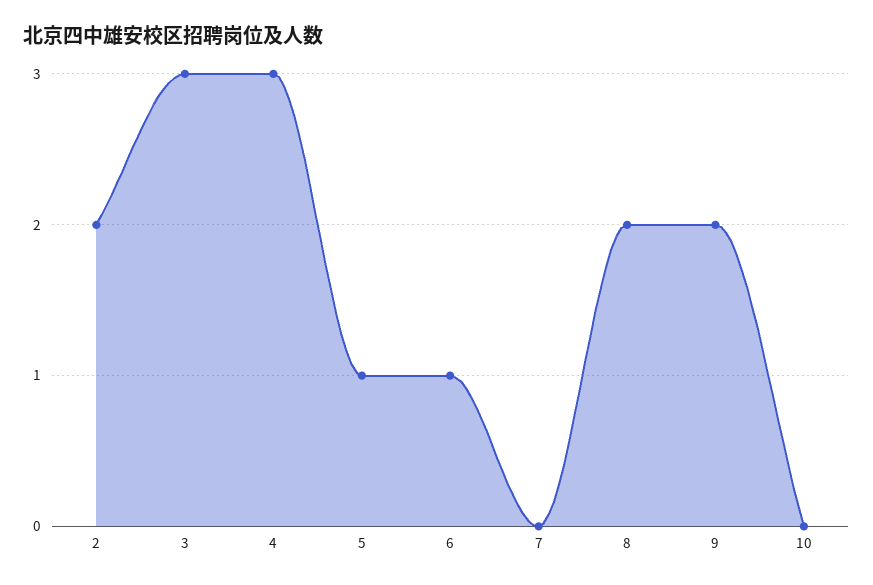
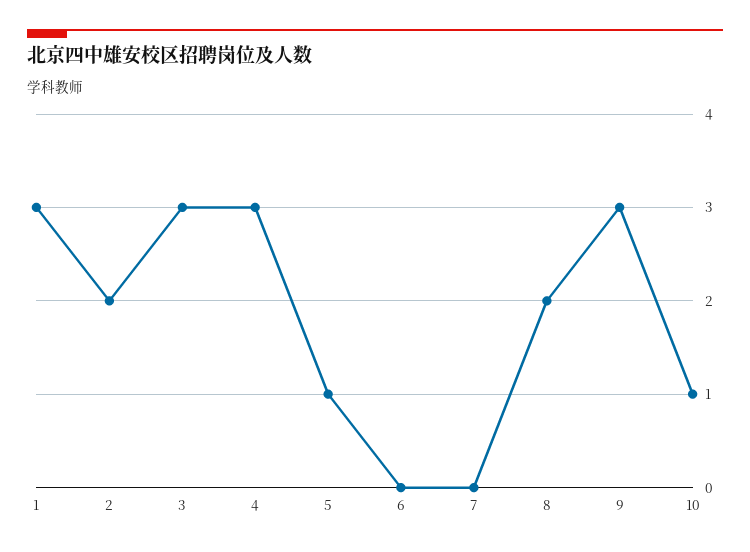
  {
    "2": 2,
    "3": 3,
    "4": 3,
    "5": 1,
-   "6": 1,
+   "6": 0,
    "7": 0,
    "8": 2,
-   "9": 2,
+   "9": 3,
-   "10": 0
+   "10": 1,
+   "1": 3
  }

